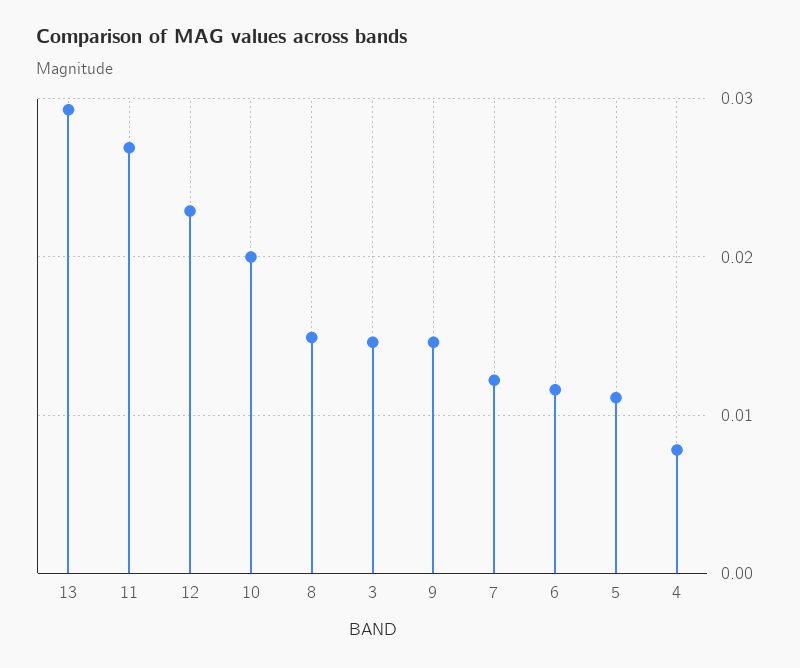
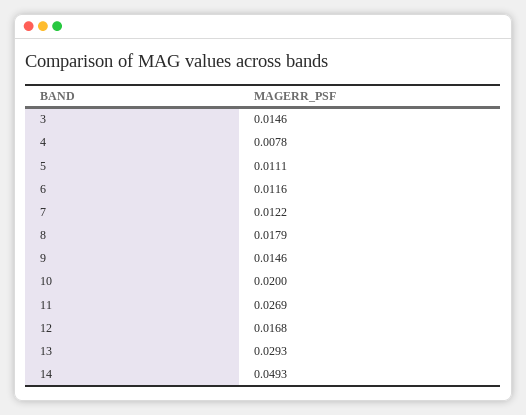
  {
    "13": 0.0293,
    "11": 0.0269,
-   "12": 0.023,
+   "12": 0.0168,
    "10": 0.02,
-   "8": 0.015,
+   "8": 0.0179,
    "3": 0.0146,
    "9": 0.0146,
    "7": 0.0122,
    "6": 0.0116,
    "5": 0.0111,
-   "4": 0.0078
+   "4": 0.0078,
+   "14": 0.0493
  }

